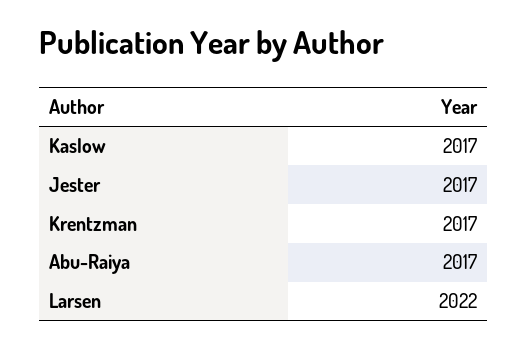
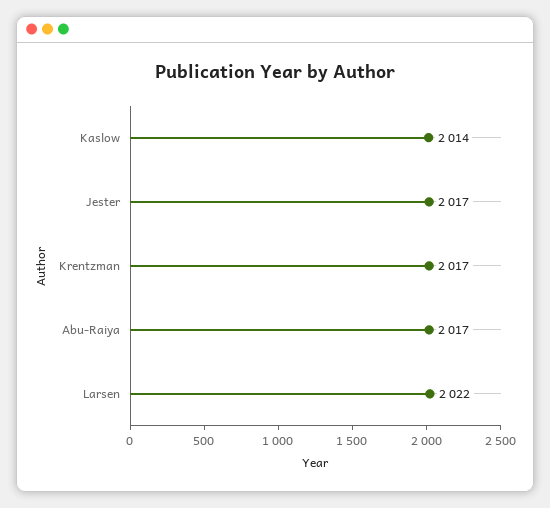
  {
-   "Kaslow": 2017,
+   "Kaslow": 2014,
    "Jester": 2017,
    "Krentzman": 2017,
    "Abu-Raiya": 2017,
    "Larsen": 2022
  }

